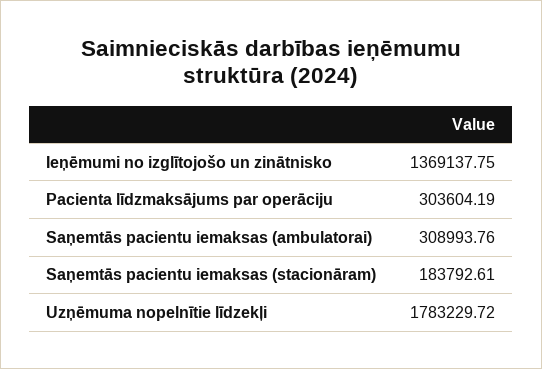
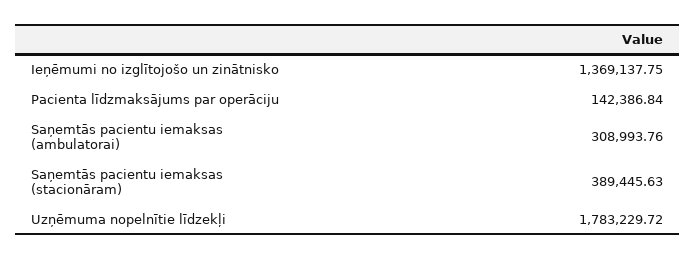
  {
    "Ieņēmumi no izglītojošo un zinātnisko": 1369137.75,
-   "Pacienta līdzmaksājums par operāciju": 303604.19,
+   "Pacienta līdzmaksājums par operāciju": 142386.84,
    "Saņemtās pacientu iemaksas (ambulatorai)": 308993.76,
-   "Saņemtās pacientu iemaksas (stacionāram)": 183792.61,
+   "Saņemtās pacientu iemaksas (stacionāram)": 389445.63,
    "Uzņēmuma nopelnītie līdzekļi": 1783229.72
  }

